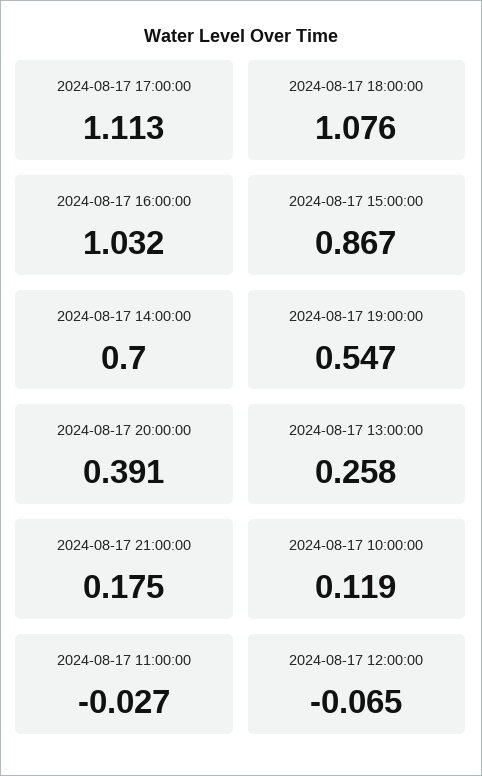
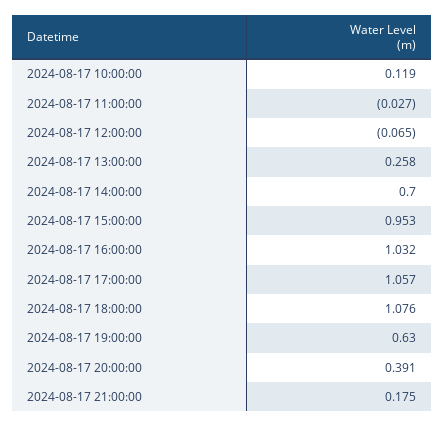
  {
-   "2024-08-17 17:00:00": 1.113,
+   "2024-08-17 17:00:00": 1.057,
    "2024-08-17 18:00:00": 1.076,
    "2024-08-17 16:00:00": 1.032,
-   "2024-08-17 15:00:00": 0.867,
+   "2024-08-17 15:00:00": 0.953,
    "2024-08-17 14:00:00": 0.7,
-   "2024-08-17 19:00:00": 0.547,
+   "2024-08-17 19:00:00": 0.63,
    "2024-08-17 20:00:00": 0.391,
    "2024-08-17 13:00:00": 0.258,
    "2024-08-17 21:00:00": 0.175,
    "2024-08-17 10:00:00": 0.119,
    "2024-08-17 11:00:00": -0.027,
    "2024-08-17 12:00:00": -0.065
  }

